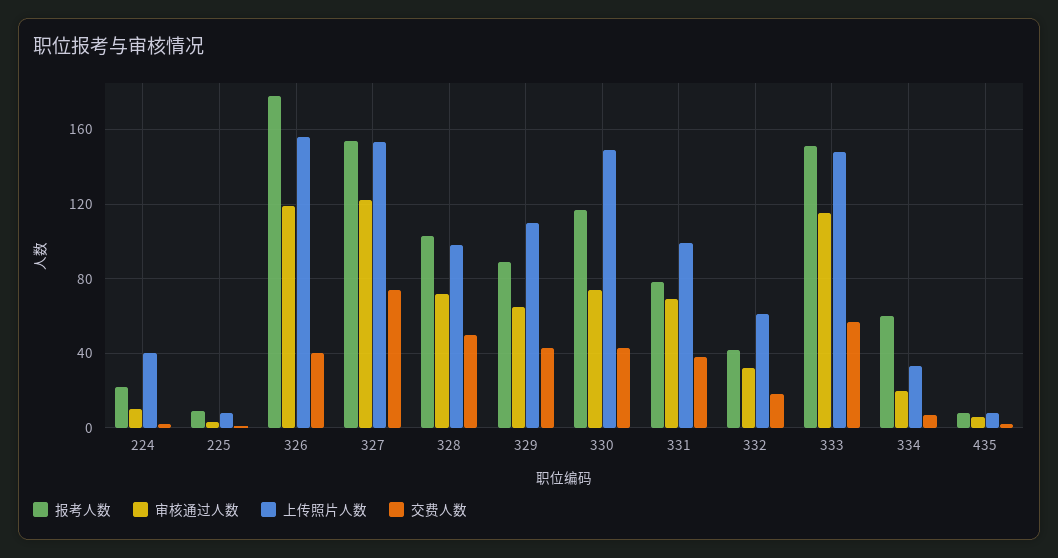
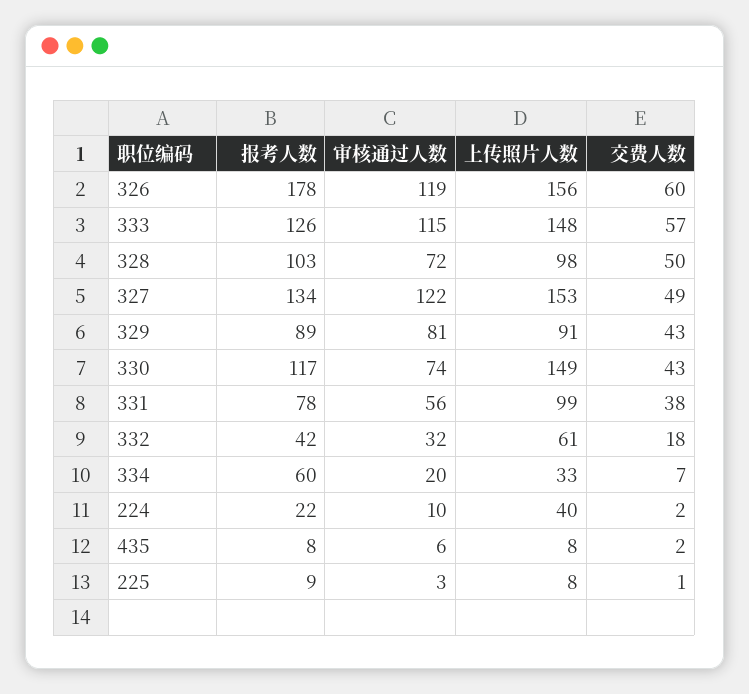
  {
    "报考人数": {
      "224": 22,
      "225": 9,
      "326": 178,
-     "327": 155,
+     "327": 134,
      "328": 103,
      "329": 89,
      "330": 117,
      "331": 78,
      "332": 42,
-     "333": 150,
+     "333": 126,
      "334": 60,
      "435": 8
    },
    "审核通过人数": {
      "224": 10,
      "225": 3,
      "326": 119,
      "327": 122,
      "328": 72,
-     "329": 65,
+     "329": 81,
      "330": 74,
-     "331": 70,
+     "331": 56,
      "332": 32,
      "333": 115,
      "334": 20,
      "435": 6
    },
    "上传照片人数": {
      "224": 40,
      "225": 8,
      "326": 156,
      "327": 153,
      "328": 98,
-     "329": 110,
+     "329": 91,
      "330": 149,
      "331": 99,
      "332": 61,
      "333": 148,
      "334": 33,
      "435": 8
    },
    "交费人数": {
      "224": 2,
      "225": 1,
-     "326": 40,
+     "326": 60,
-     "327": 75,
+     "327": 49,
      "328": 50,
      "329": 43,
      "330": 43,
      "331": 38,
      "332": 18,
      "333": 57,
      "334": 7,
      "435": 2
    }
  }

